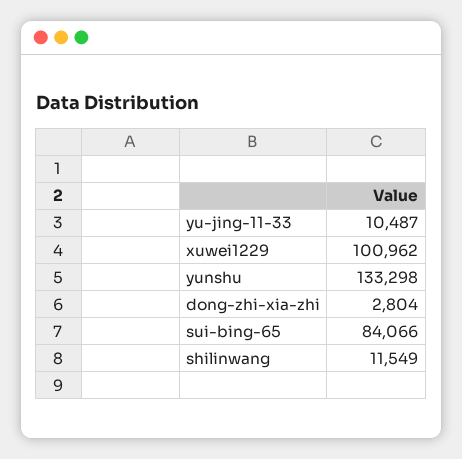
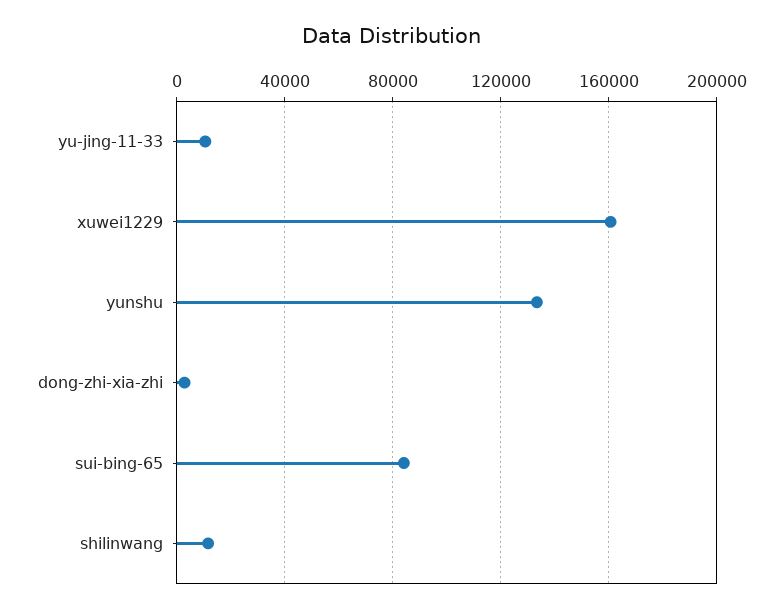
  {
    "yu-jing-11-33": 10487,
-   "xuwei1229": 100962,
+   "xuwei1229": 160000,
    "yunshu": 133298,
    "dong-zhi-xia-zhi": 2804,
    "sui-bing-65": 84066,
    "shilinwang": 11549
  }

